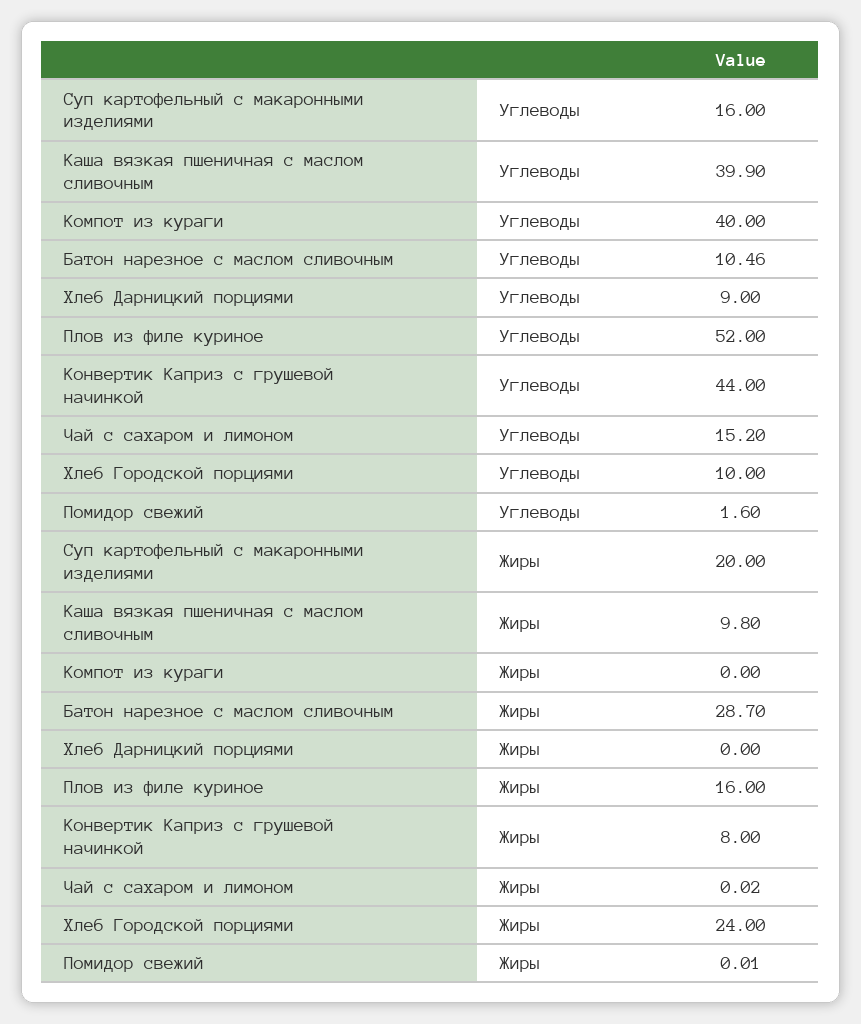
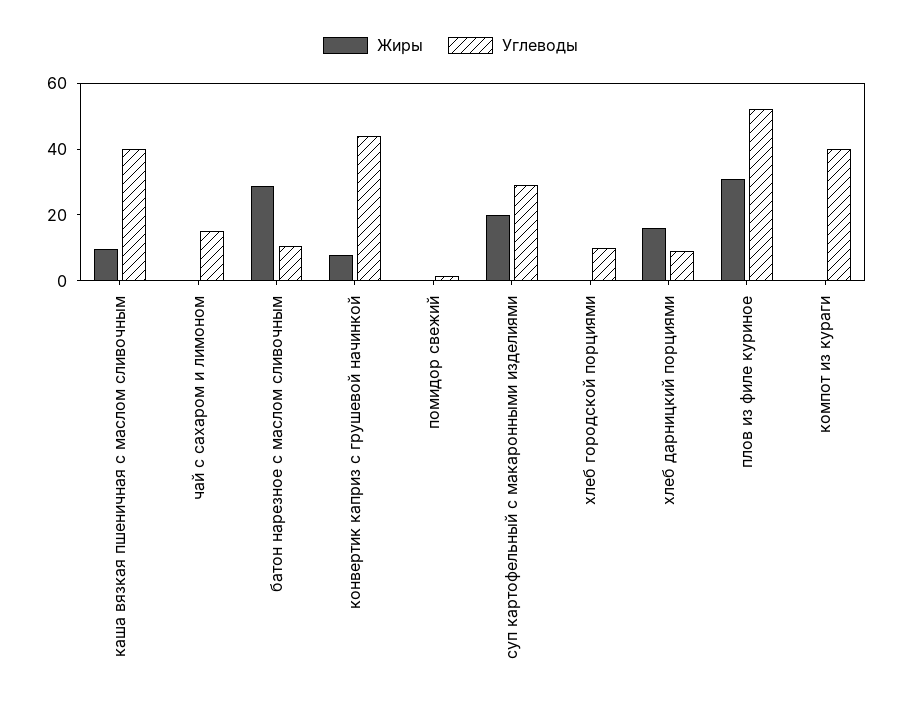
  {
    "Углеводы": {
-     "Суп картофельный с макаронными изделиями": 16,
+     "Суп картофельный с макаронными изделиями": 30,
      "Каша вязкая пшеничная с маслом сливочным": 39.9,
      "Компот из кураги": 40,
      "Батон нарезное с маслом сливочным": 10.46,
      "Хлеб Дарницкий порциями": 9,
      "Плов из филе куриное": 52,
      "Конвертик Каприз с грушевой начинкой": 44,
      "Чай с сахаром и лимоном": 15.2,
      "Хлеб Городской порциями": 10,
      "Помидор свежий": 1.6
    },
    "Жиры": {
      "Суп картофельный с макаронными изделиями": 20,
      "Каша вязкая пшеничная с маслом сливочным": 9.8,
      "Компот из кураги": 0,
      "Батон нарезное с маслом сливочным": 28.7,
-     "Хлеб Дарницкий порциями": 0,
+     "Хлеб Дарницкий порциями": 15,
-     "Плов из филе куриное": 16,
+     "Плов из филе куриное": 30,
      "Конвертик Каприз с грушевой начинкой": 8,
      "Чай с сахаром и лимоном": 0.02,
-     "Хлеб Городской порциями": 24,
+     "Хлеб Городской порциями": 0,
      "Помидор свежий": 0.01
    }
  }

